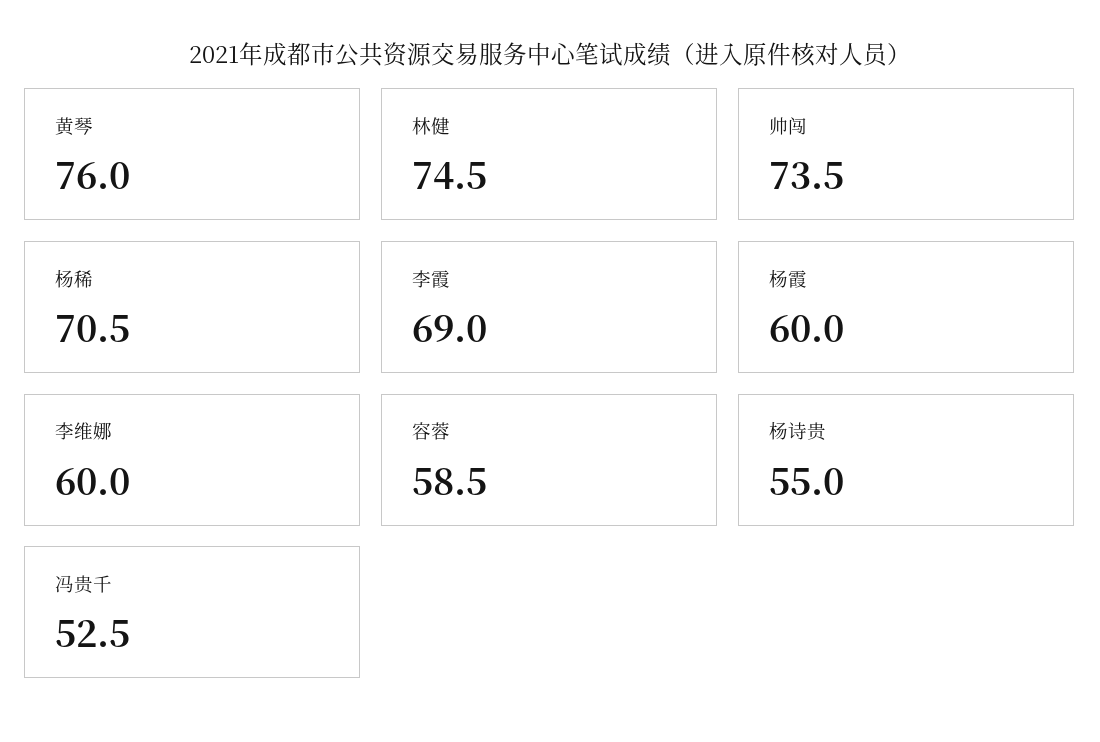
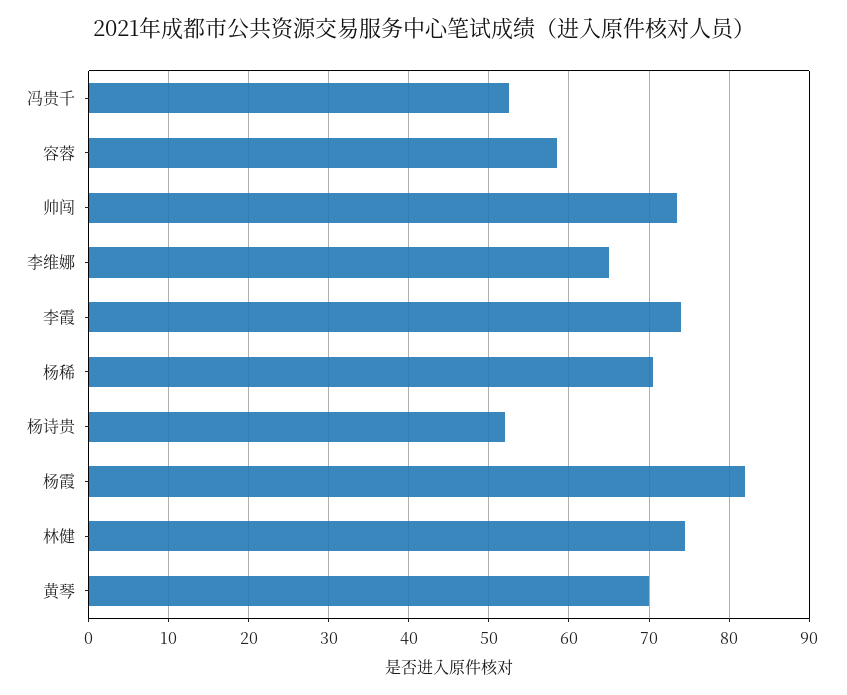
  {
-   "黄琴": 76,
+   "黄琴": 70,
    "林健": 74.5,
    "帅闯": 73.5,
    "杨稀": 70.5,
-   "李霞": 69,
+   "李霞": 74,
-   "杨霞": 60,
+   "杨霞": 82,
-   "李维娜": 60,
+   "李维娜": 65,
    "容蓉": 58.5,
-   "杨诗贵": 55,
+   "杨诗贵": 52,
    "冯贵千": 52.5
  }

